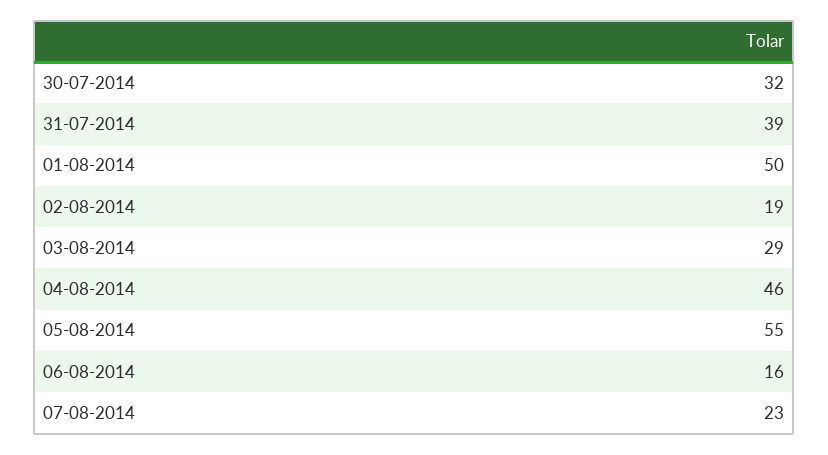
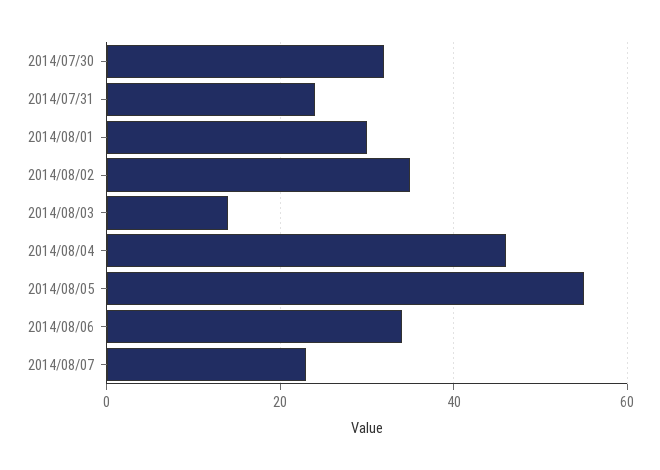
  {
    "30-07-2014": 32,
-   "31-07-2014": 39,
+   "31-07-2014": 25,
-   "01-08-2014": 50,
+   "01-08-2014": 30,
-   "02-08-2014": 19,
+   "02-08-2014": 35,
-   "03-08-2014": 29,
+   "03-08-2014": 15,
    "04-08-2014": 46,
    "05-08-2014": 55,
-   "06-08-2014": 16,
+   "06-08-2014": 35,
    "07-08-2014": 23
  }

